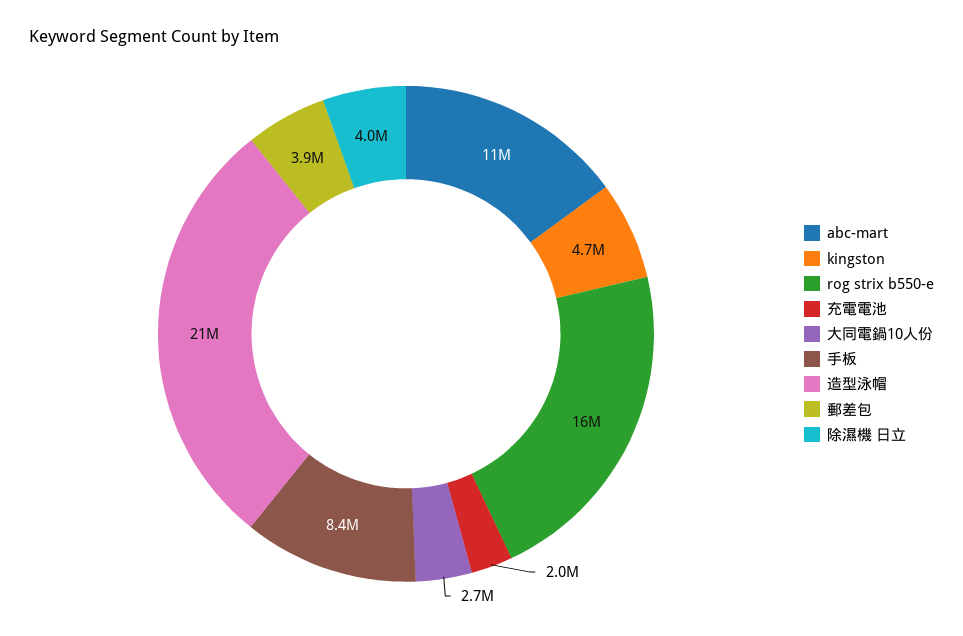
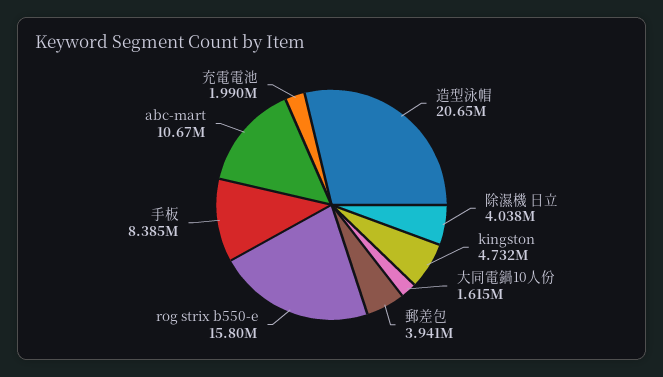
  {
    "abc-mart": 10670000,
    "kingston": 4732000,
    "rog strix b550-e": 15800000,
    "充電電池": 1990000,
-   "大同電鍋10人份": 2700000,
+   "大同電鍋10人份": 1615000,
    "手板": 8385000,
    "造型泳帽": 20650000,
    "郵差包": 3941000,
    "除濕機 日立": 4038000
  }

